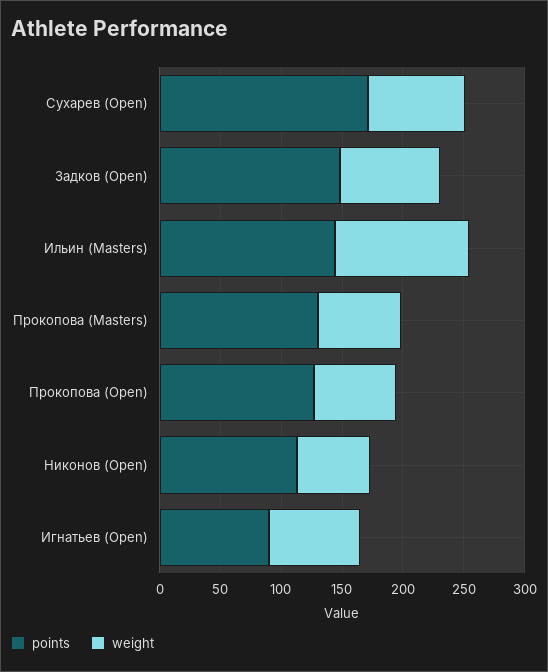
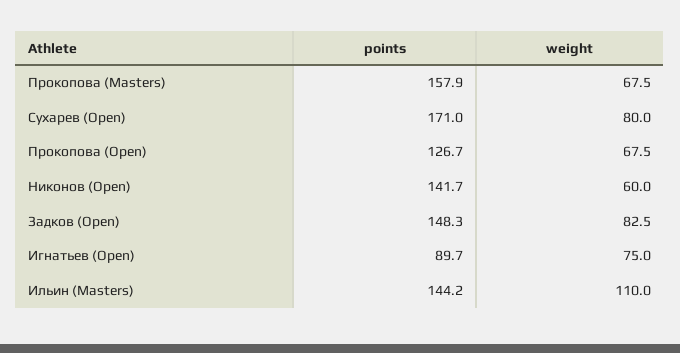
  {
    "points": {
      "Сухарев (Open)": 171,
      "Задков (Open)": 148.3,
      "Ильин (Masters)": 144.2,
-     "Прокопова (Masters)": 130,
+     "Прокопова (Masters)": 157.9,
      "Прокопова (Open)": 126.7,
-     "Никонов (Open)": 110,
+     "Никонов (Open)": 141.7,
      "Игнатьев (Open)": 89.7
    },
    "weight": {
      "Сухарев (Open)": 80,
      "Задков (Open)": 82.5,
      "Ильин (Masters)": 110,
      "Прокопова (Masters)": 67.5,
      "Прокопова (Open)": 67.5,
      "Никонов (Open)": 60,
      "Игнатьев (Open)": 75
    }
  }

